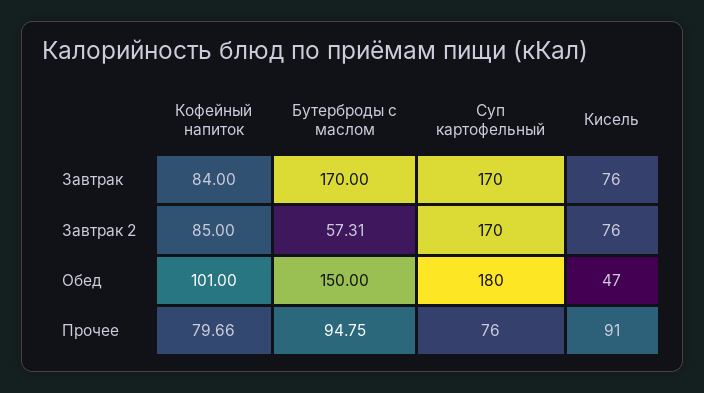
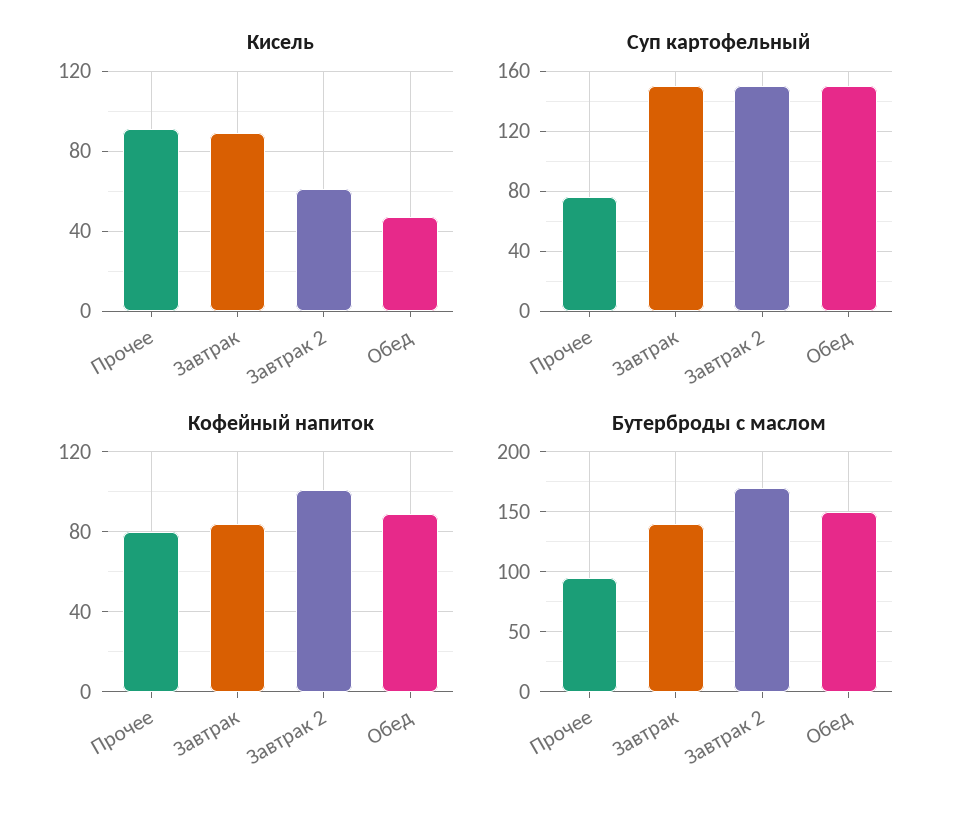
  {
    "Кофейный напиток": {
      "Завтрак": 84,
-     "Завтрак 2": 85,
+     "Завтрак 2": 100,
-     "Обед": 101,
+     "Обед": 90,
      "Прочее": 79.66
    },
    "Бутерброды с маслом": {
-     "Завтрак": 170,
+     "Завтрак": 140,
-     "Завтрак 2": 57.31,
+     "Завтрак 2": 170,
      "Обед": 150,
      "Прочее": 94.75
    },
    "Суп картофельный": {
-     "Завтрак": 170,
+     "Завтрак": 150,
-     "Завтрак 2": 170,
+     "Завтрак 2": 150,
-     "Обед": 180,
+     "Обед": 150,
      "Прочее": 76
    },
    "Кисель": {
-     "Завтрак": 76,
+     "Завтрак": 90,
-     "Завтрак 2": 76,
+     "Завтрак 2": 60,
      "Обед": 47,
      "Прочее": 91
    }
  }

